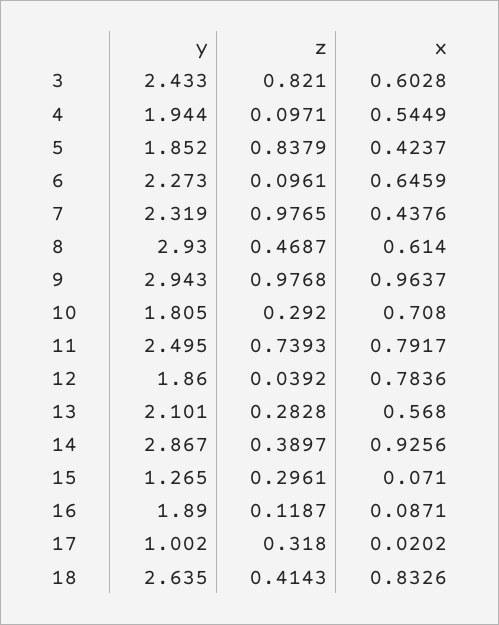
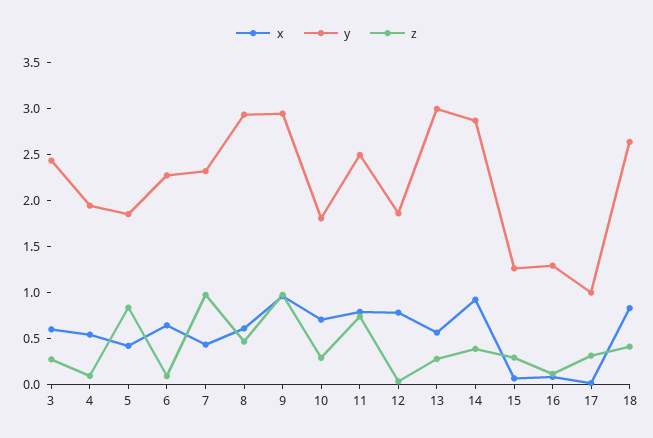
  {
    "y": {
      "3": 2.433,
      "4": 1.944,
      "5": 1.852,
      "6": 2.273,
      "7": 2.319,
      "8": 2.93,
      "9": 2.943,
      "10": 1.805,
      "11": 2.495,
      "12": 1.86,
-     "13": 2.101,
+     "13": 3,
      "14": 2.867,
      "15": 1.265,
-     "16": 1.89,
+     "16": 1.3,
      "17": 1.002,
      "18": 2.635
    },
    "z": {
-     "3": 0.821,
+     "3": 0.3,
      "4": 0.0971,
      "5": 0.8379,
      "6": 0.0961,
      "7": 0.9765,
      "8": 0.4687,
      "9": 0.9768,
      "10": 0.292,
      "11": 0.7393,
      "12": 0.0392,
      "13": 0.2828,
      "14": 0.3897,
      "15": 0.2961,
      "16": 0.1187,
      "17": 0.318,
      "18": 0.4143
    },
    "x": {
      "3": 0.6028,
      "4": 0.5449,
      "5": 0.4237,
      "6": 0.6459,
      "7": 0.4376,
      "8": 0.614,
      "9": 0.9637,
      "10": 0.708,
      "11": 0.7917,
      "12": 0.7836,
      "13": 0.568,
      "14": 0.9256,
      "15": 0.071,
      "16": 0.0871,
      "17": 0.0202,
      "18": 0.8326
    }
  }

